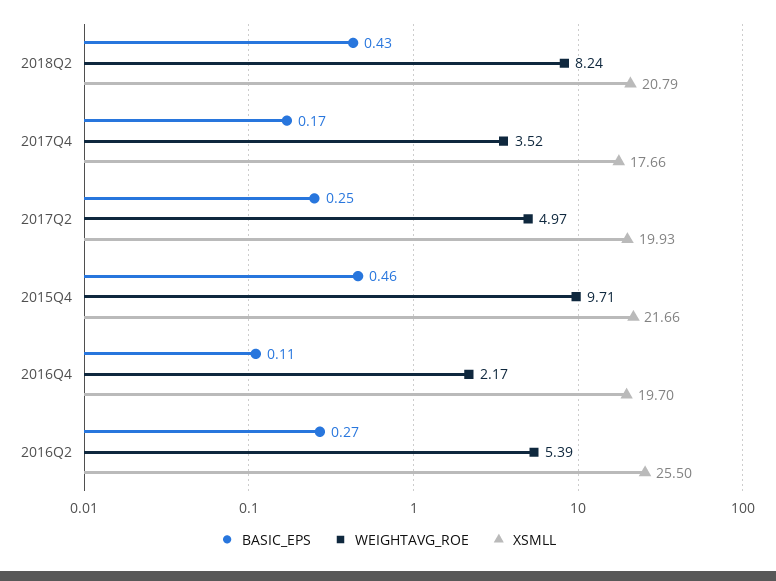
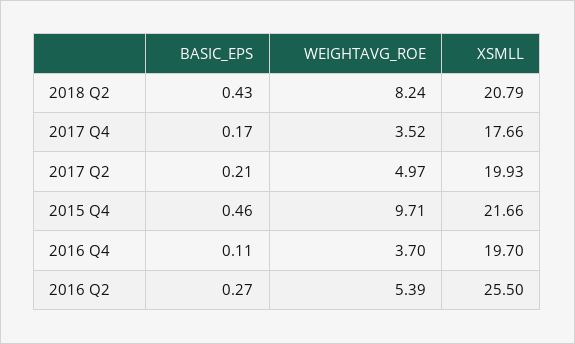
  {
    "BASIC_EPS": {
      "2018Q2": 0.43,
      "2017Q4": 0.17,
-     "2017Q2": 0.25,
+     "2017Q2": 0.21,
      "2015Q4": 0.46,
      "2016Q4": 0.11,
      "2016Q2": 0.27
    },
    "WEIGHTAVG_ROE": {
      "2018Q2": 8.24,
      "2017Q4": 3.52,
      "2017Q2": 4.97,
      "2015Q4": 9.71,
-     "2016Q4": 2.17,
+     "2016Q4": 3.7,
      "2016Q2": 5.39
    },
    "XSMLL": {
      "2018Q2": 20.79,
      "2017Q4": 17.66,
      "2017Q2": 19.93,
      "2015Q4": 21.66,
      "2016Q4": 19.7,
      "2016Q2": 25.5
    }
  }

